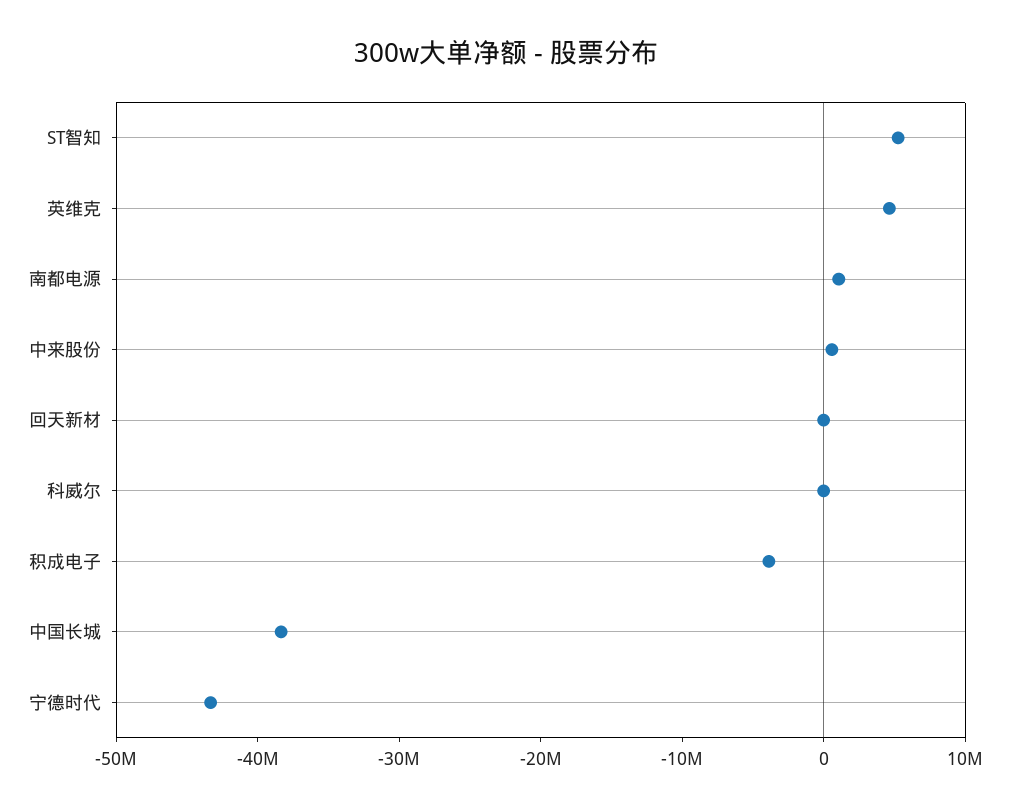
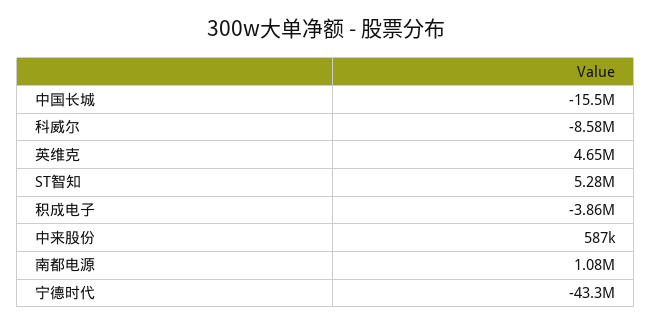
  {
    "ST智知": 5280000,
    "英维克": 4650000,
    "南都电源": 1080000,
    "中来股份": 587000,
-   "回天新材": 0,
-   "科威尔": 0,
+   "科威尔": -8580000,
    "积成电子": -3860000,
-   "中国长城": -38000000,
+   "中国长城": -15500000,
    "宁德时代": -43300000
  }

